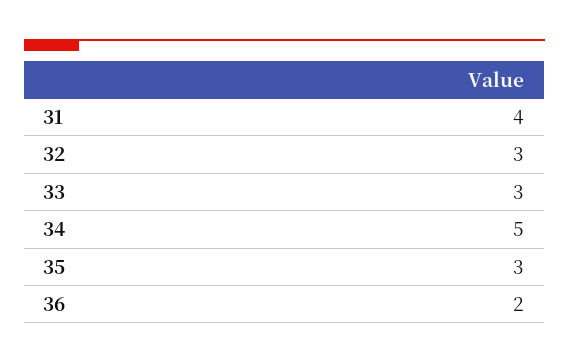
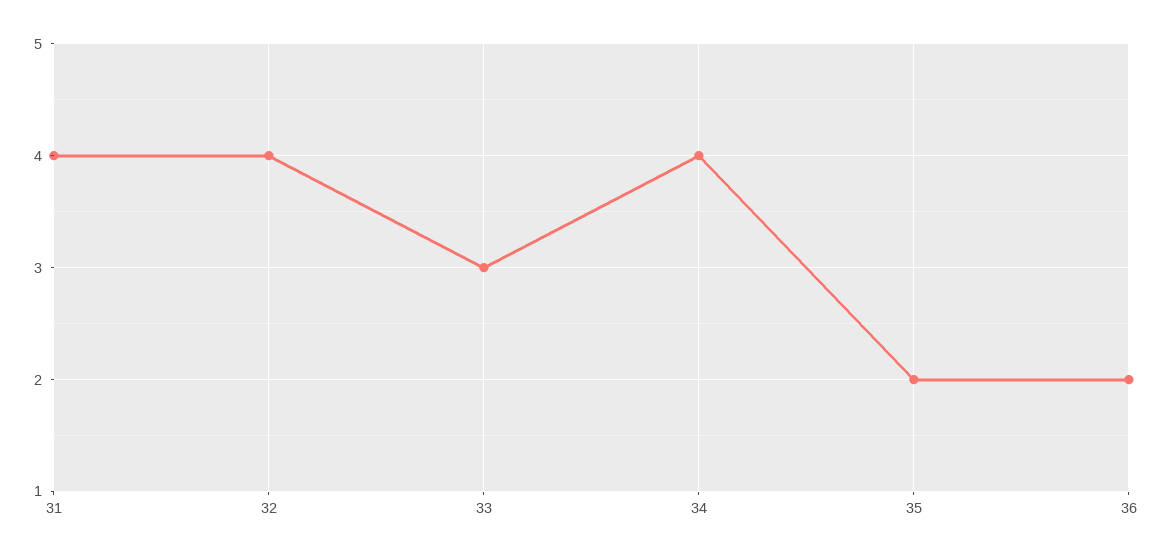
  {
    "31": 4,
-   "32": 3,
+   "32": 4,
    "33": 3,
-   "34": 5,
+   "34": 4,
-   "35": 3,
+   "35": 2,
    "36": 2
  }

